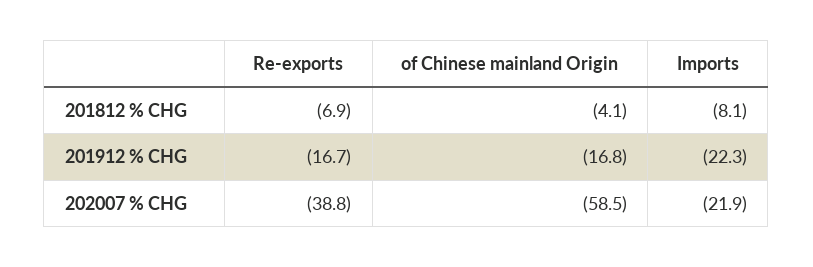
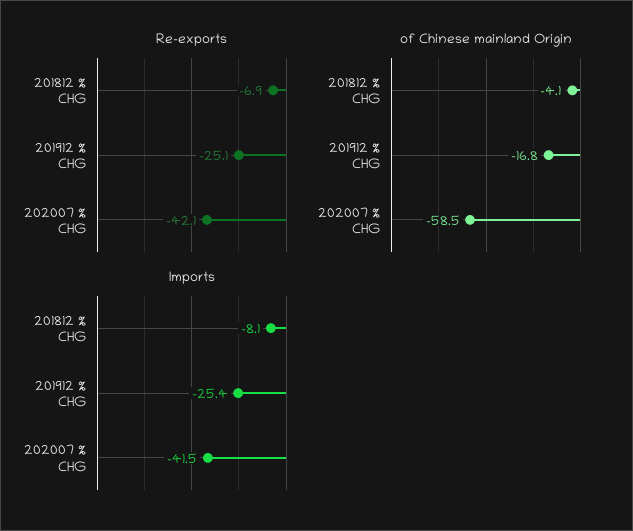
  {
    "Re-exports": {
      "201812 % CHG": -6.9,
-     "201912 % CHG": -16.7,
+     "201912 % CHG": -25.1,
-     "202007 % CHG": -38.8
+     "202007 % CHG": -42.1
    },
    "of Chinese mainland Origin": {
      "201812 % CHG": -4.1,
      "201912 % CHG": -16.8,
      "202007 % CHG": -58.5
    },
    "Imports": {
      "201812 % CHG": -8.1,
-     "201912 % CHG": -22.3,
+     "201912 % CHG": -25.4,
-     "202007 % CHG": -21.9
+     "202007 % CHG": -41.5
    }
  }

